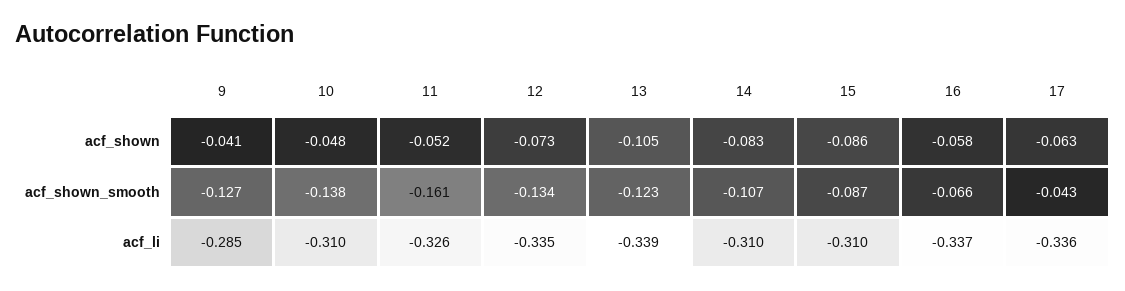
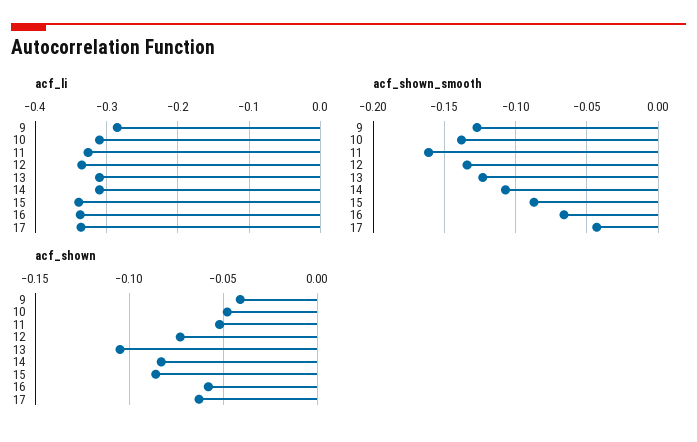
  {
    "acf_shown": {
      "9": -0.041,
      "10": -0.048,
      "11": -0.052,
      "12": -0.073,
      "13": -0.105,
      "14": -0.083,
      "15": -0.086,
      "16": -0.058,
      "17": -0.063
    },
    "acf_shown_smooth": {
      "9": -0.127,
      "10": -0.138,
      "11": -0.161,
      "12": -0.134,
      "13": -0.123,
      "14": -0.107,
      "15": -0.087,
      "16": -0.066,
      "17": -0.043
    },
    "acf_li": {
      "9": -0.285,
      "10": -0.31,
      "11": -0.326,
      "12": -0.335,
-     "13": -0.339,
+     "13": -0.31,
      "14": -0.31,
-     "15": -0.31,
+     "15": -0.34,
      "16": -0.337,
      "17": -0.336
    }
  }

